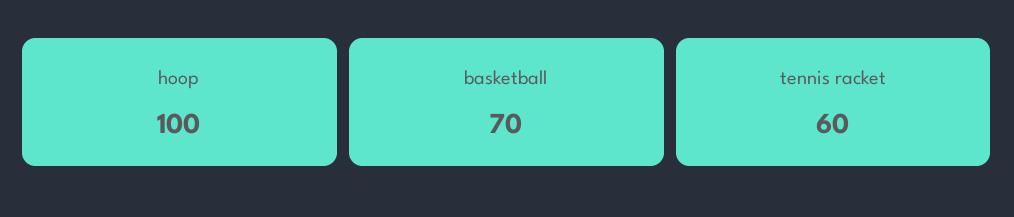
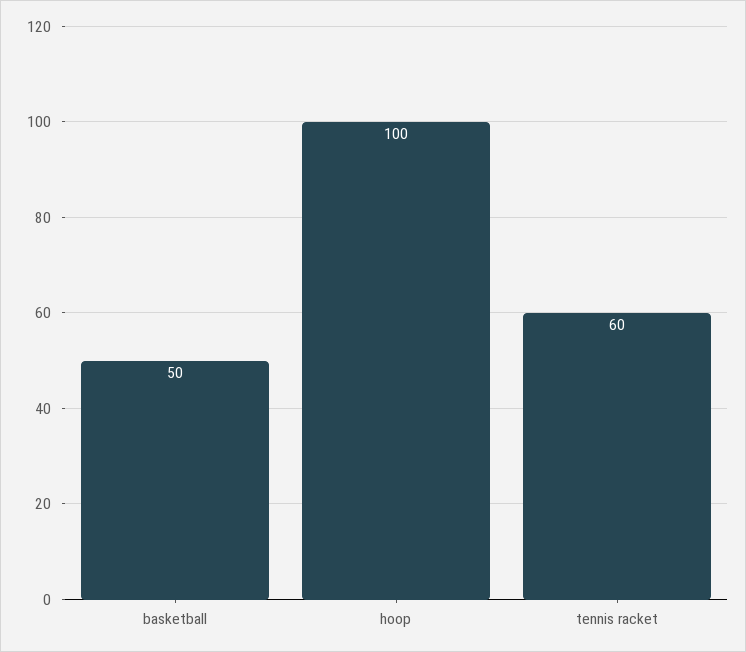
  {
    "hoop": 100,
-   "basketball": 70,
+   "basketball": 50,
    "tennis racket": 60
  }

